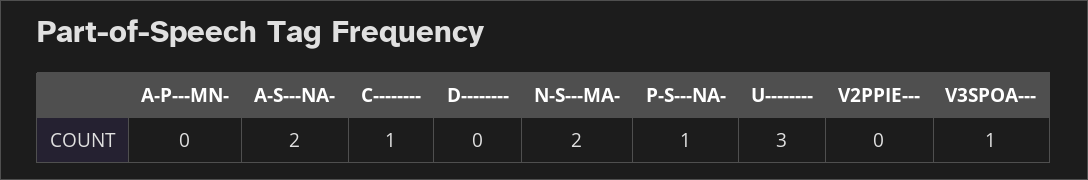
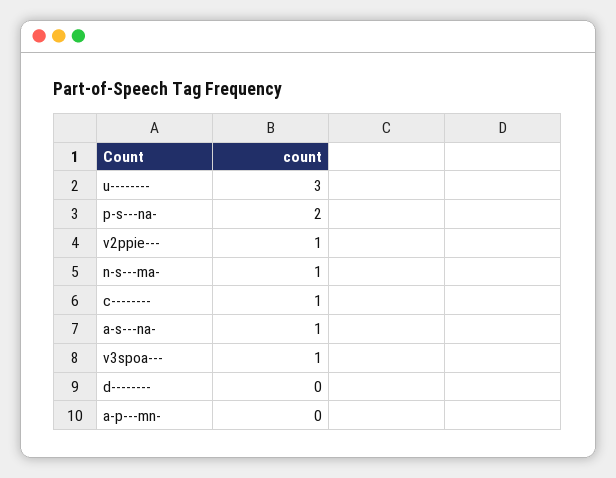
  {
    "A-P---MN-": 0,
-   "A-S---NA-": 2,
+   "A-S---NA-": 1,
    "C--------": 1,
    "D--------": 0,
-   "N-S---MA-": 2,
+   "N-S---MA-": 1,
-   "P-S---NA-": 1,
+   "P-S---NA-": 2,
    "U--------": 3,
-   "V2PPIE---": 0,
+   "V2PPIE---": 1,
    "V3SPOA---": 1
  }

